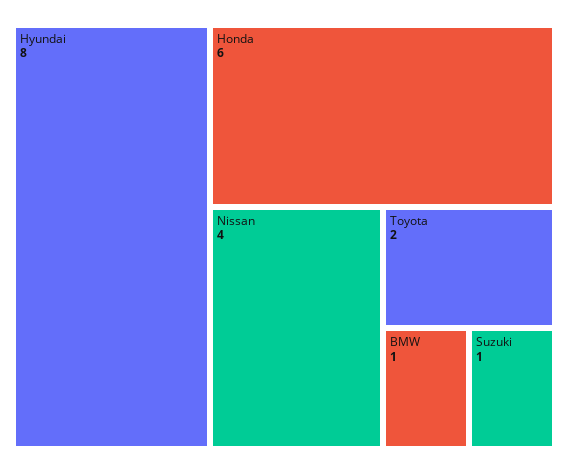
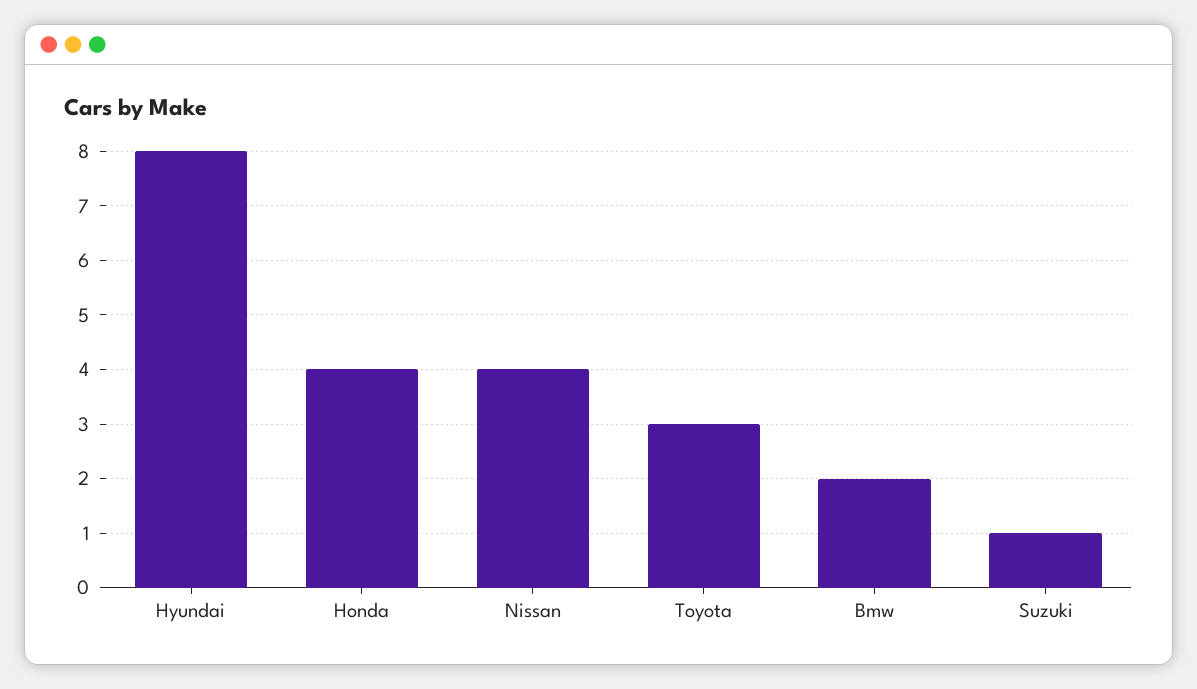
  {
    "Hyundai": 8,
-   "Honda": 6,
+   "Honda": 4,
    "Nissan": 4,
-   "Toyota": 2,
+   "Toyota": 3,
-   "BMW": 1,
+   "BMW": 2,
    "Suzuki": 1
  }

